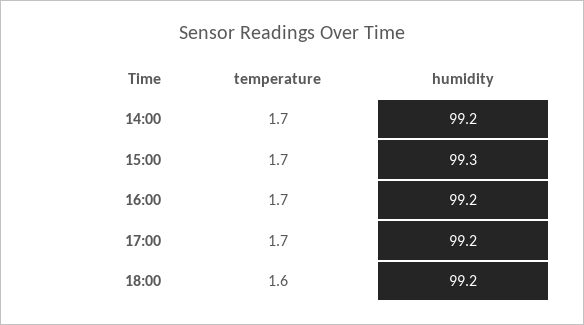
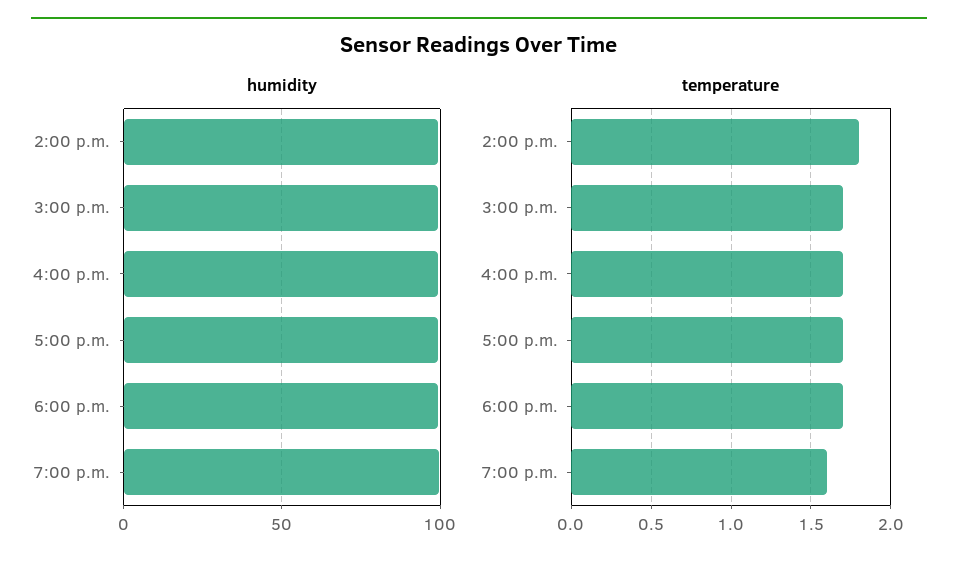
  {
    "temperature": {
-     "14:00": 1.7,
+     "14:00": 1.8,
      "15:00": 1.7,
      "16:00": 1.7,
      "17:00": 1.7,
-     "18:00": 1.6
+     "18:00": 1.7,
+     "7:00 p.m.": 1.6
    },
    "humidity": {
      "14:00": 99.2,
      "15:00": 99.3,
      "16:00": 99.2,
      "17:00": 99.2,
-     "18:00": 99.2
+     "18:00": 99.2,
+     "7:00 p.m.": 100
    }
  }

